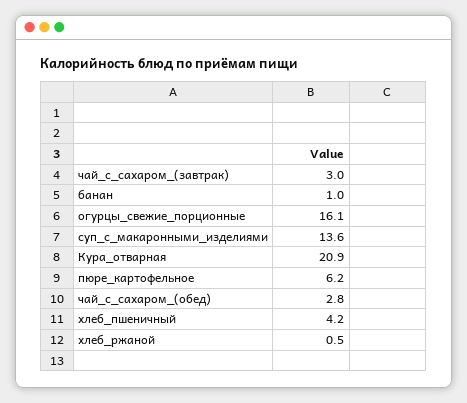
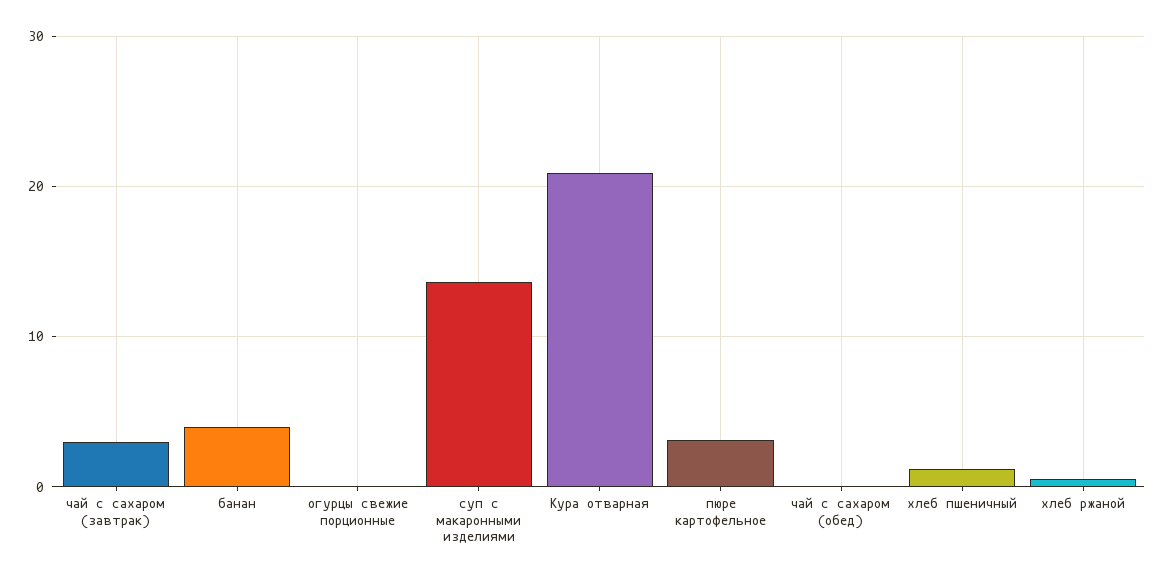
  {
    "чай_с_сахаром_(завтрак)": 3,
-   "банан": 1,
+   "банан": 4,
-   "огурцы_свежие_порционные": 16.1,
+   "огурцы_свежие_порционные": 0,
    "суп_с_макаронными_изделиями": 13.6,
    "Кура_отварная": 20.9,
-   "пюре_картофельное": 6.2,
+   "пюре_картофельное": 3,
-   "чай_с_сахаром_(обед)": 2.8,
+   "чай_с_сахаром_(обед)": 0,
-   "хлеб_пшеничный": 4.2,
+   "хлеб_пшеничный": 1,
    "хлеб_ржаной": 0.5
  }

